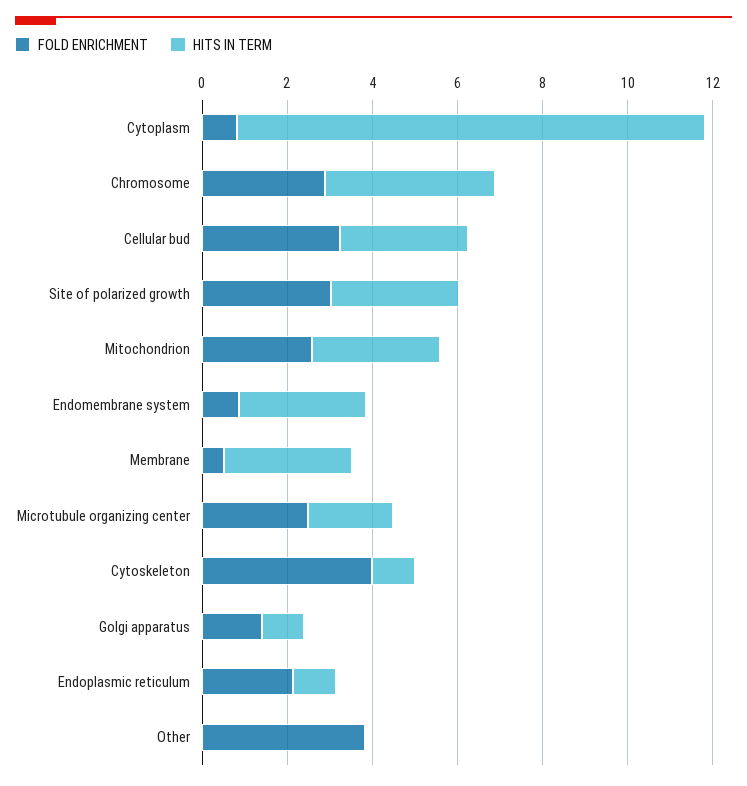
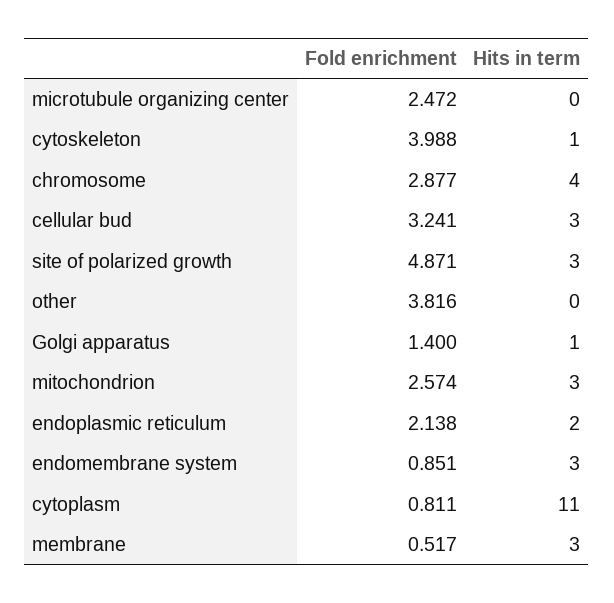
  {
    "FOLD ENRICHMENT": {
      "Cytoplasm": 0.811,
      "Chromosome": 2.877,
      "Cellular bud": 3.241,
-     "Site of polarized growth": 3,
+     "Site of polarized growth": 4.871,
      "Mitochondrion": 2.574,
      "Endomembrane system": 0.851,
      "Membrane": 0.517,
      "Microtubule organizing center": 2.472,
      "Cytoskeleton": 3.988,
      "Golgi apparatus": 1.4,
      "Endoplasmic reticulum": 2.138,
      "Other": 3.816
    },
    "HITS IN TERM": {
      "Cytoplasm": 11,
      "Chromosome": 4,
      "Cellular bud": 3,
      "Site of polarized growth": 3,
      "Mitochondrion": 3,
      "Endomembrane system": 3,
      "Membrane": 3,
-     "Microtubule organizing center": 2,
+     "Microtubule organizing center": 0,
      "Cytoskeleton": 1,
      "Golgi apparatus": 1,
-     "Endoplasmic reticulum": 1,
+     "Endoplasmic reticulum": 2,
      "Other": 0
    }
  }

